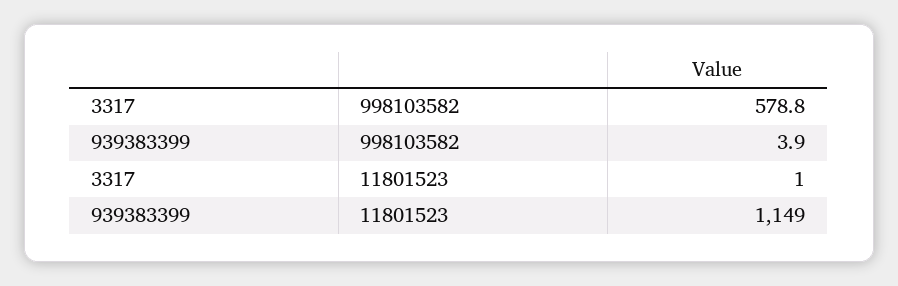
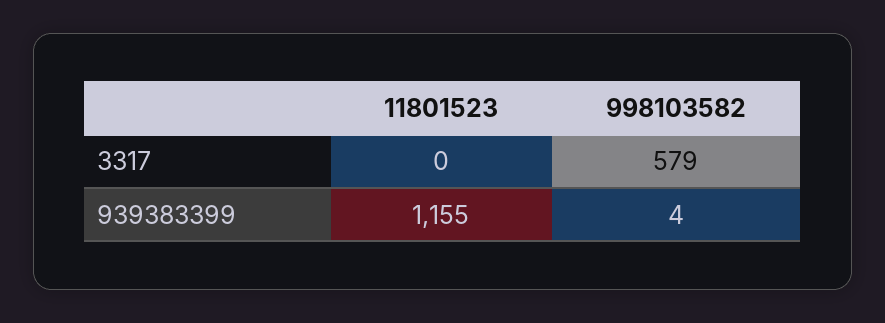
  {
    "3317": {
      "998103582": 578.8,
-     "11801523": 1
+     "11801523": 0
    },
    "939383399": {
      "998103582": 3.9,
-     "11801523": 1149
+     "11801523": 1155
    }
  }

